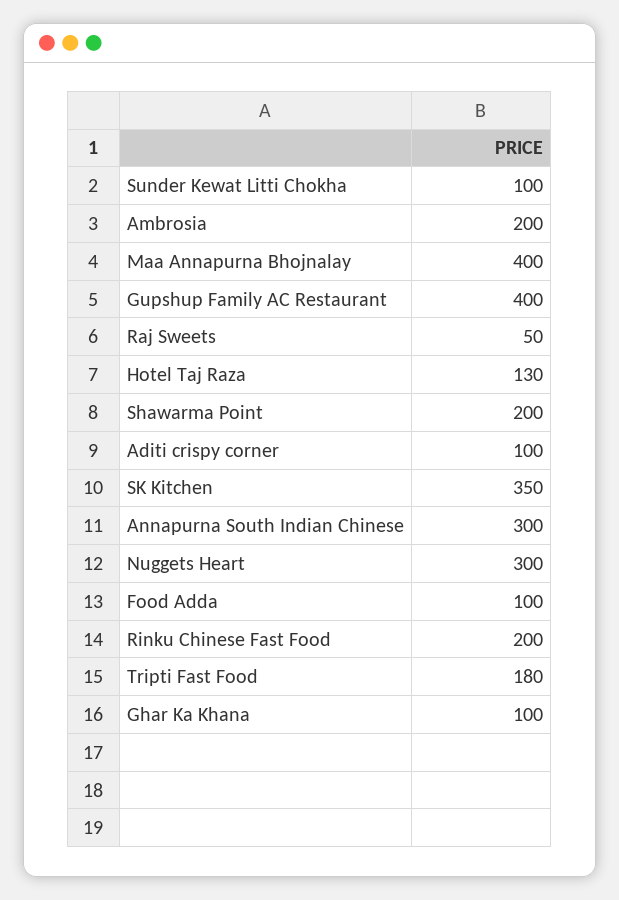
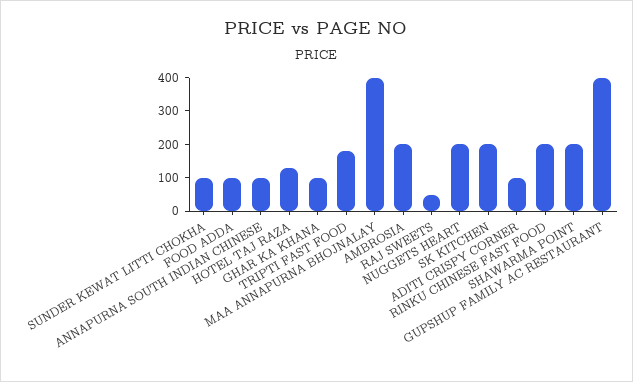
  {
    "Sunder Kewat Litti Chokha": 100,
    "Ambrosia": 200,
    "Maa Annapurna Bhojnalay": 400,
    "Gupshup Family AC Restaurant": 400,
    "Raj Sweets": 50,
    "Hotel Taj Raza": 130,
    "Shawarma Point": 200,
    "Aditi crispy corner": 100,
-   "SK Kitchen": 350,
+   "SK Kitchen": 200,
-   "Annapurna South Indian Chinese": 300,
+   "Annapurna South Indian Chinese": 100,
-   "Nuggets Heart": 300,
+   "Nuggets Heart": 200,
    "Food Adda": 100,
    "Rinku Chinese Fast Food": 200,
    "Tripti Fast Food": 180,
    "Ghar Ka Khana": 100
  }

